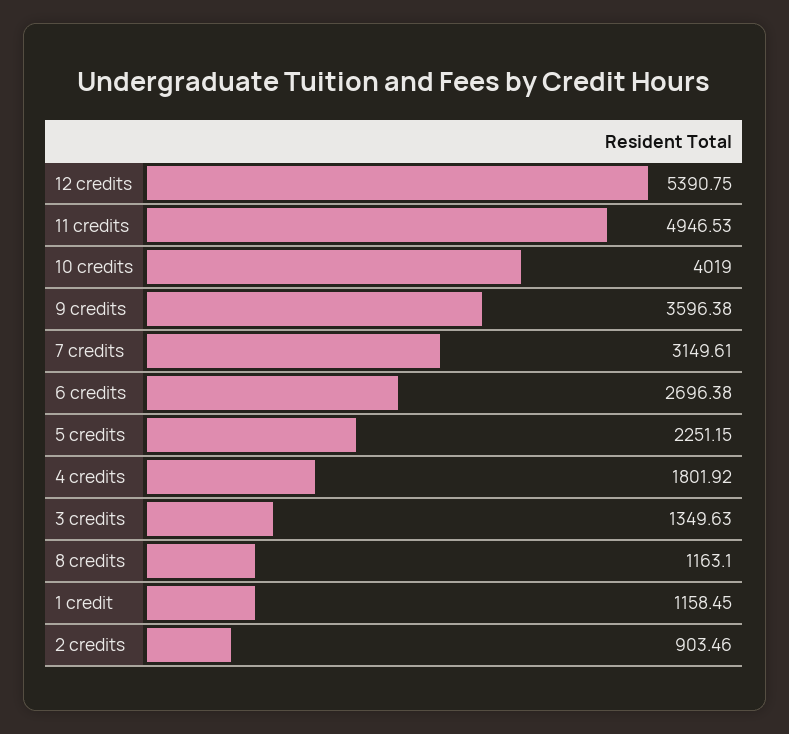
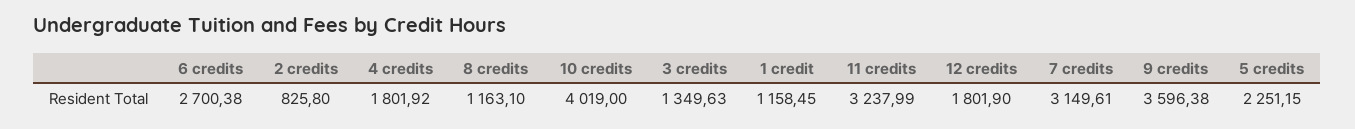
  {
-   "12 credits": 5390.75,
+   "12 credits": 1801.9,
-   "11 credits": 4946.53,
+   "11 credits": 3237.99,
    "10 credits": 4019,
    "9 credits": 3596.38,
    "7 credits": 3149.61,
-   "6 credits": 2696.38,
+   "6 credits": 2700.38,
    "5 credits": 2251.15,
    "4 credits": 1801.92,
    "3 credits": 1349.63,
    "8 credits": 1163.1,
    "1 credit": 1158.45,
-   "2 credits": 903.46
+   "2 credits": 825.8
  }

